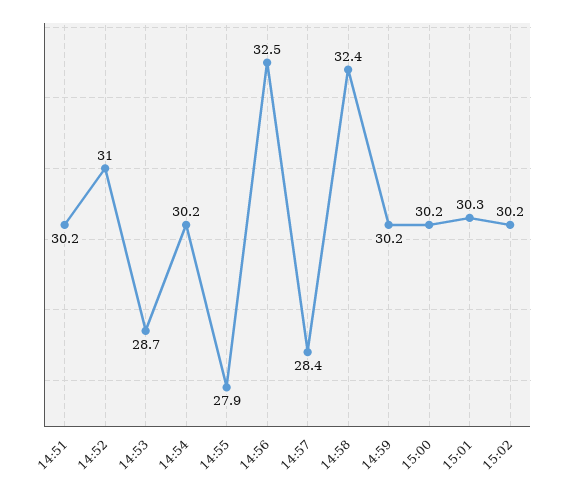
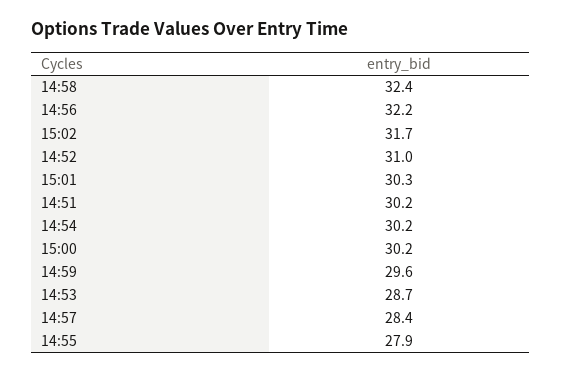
  {
    "14:51": 30.2,
    "14:52": 31,
    "14:53": 28.7,
    "14:54": 30.2,
    "14:55": 27.9,
-   "14:56": 32.5,
+   "14:56": 32.2,
    "14:57": 28.4,
    "14:58": 32.4,
-   "14:59": 30.2,
+   "14:59": 29.6,
    "15:00": 30.2,
    "15:01": 30.3,
-   "15:02": 30.2
+   "15:02": 31.7
  }

